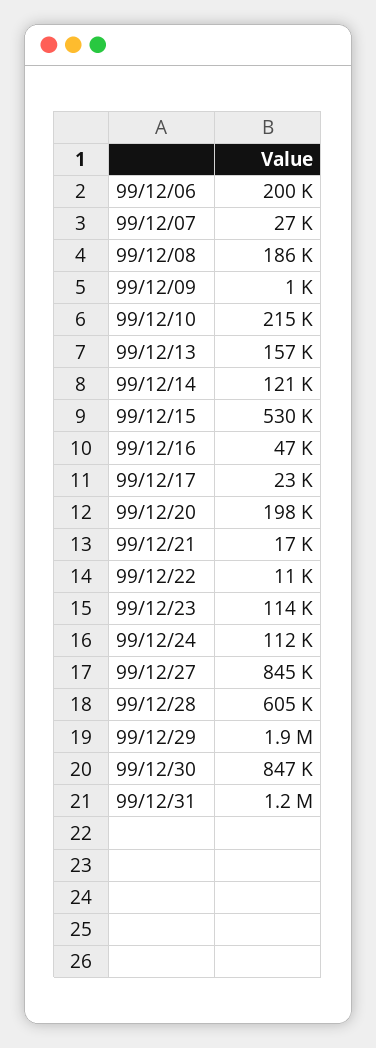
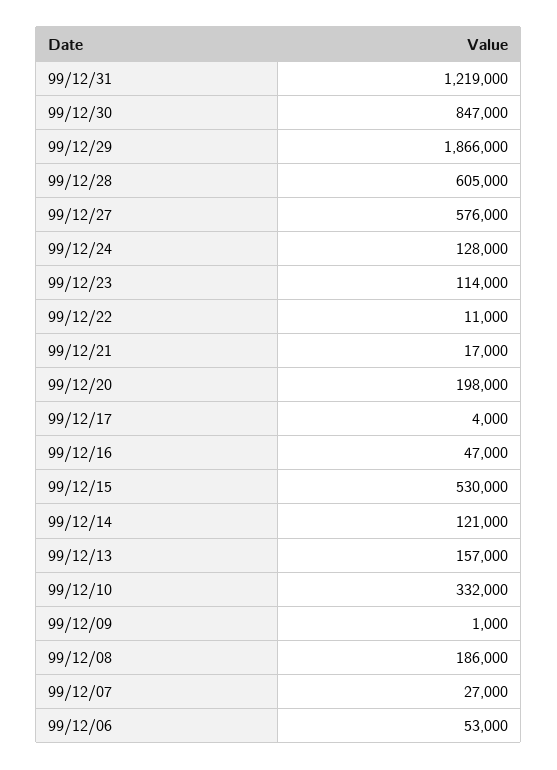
  {
-   "99/12/06": 200000,
+   "99/12/06": 53000,
    "99/12/07": 27000,
    "99/12/08": 186000,
    "99/12/09": 1000,
-   "99/12/10": 215000,
+   "99/12/10": 332000,
    "99/12/13": 157000,
    "99/12/14": 121000,
    "99/12/15": 530000,
    "99/12/16": 47000,
-   "99/12/17": 23000,
+   "99/12/17": 4000,
    "99/12/20": 198000,
    "99/12/21": 17000,
    "99/12/22": 11000,
    "99/12/23": 114000,
-   "99/12/24": 112000,
+   "99/12/24": 128000,
-   "99/12/27": 845000,
+   "99/12/27": 576000,
    "99/12/28": 605000,
    "99/12/29": 1866000,
    "99/12/30": 847000,
    "99/12/31": 1219000
  }

